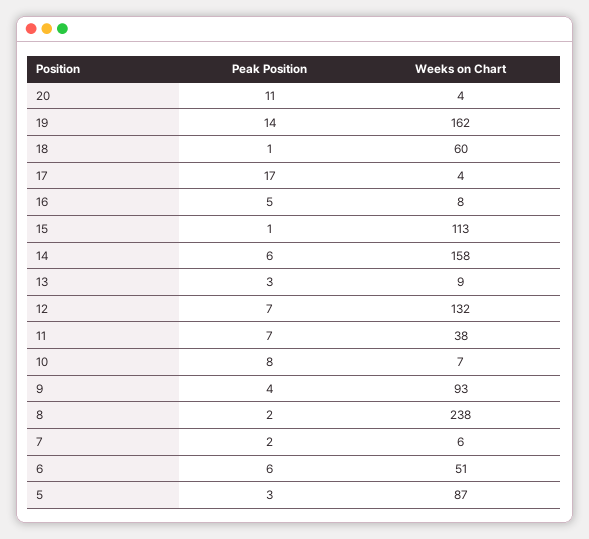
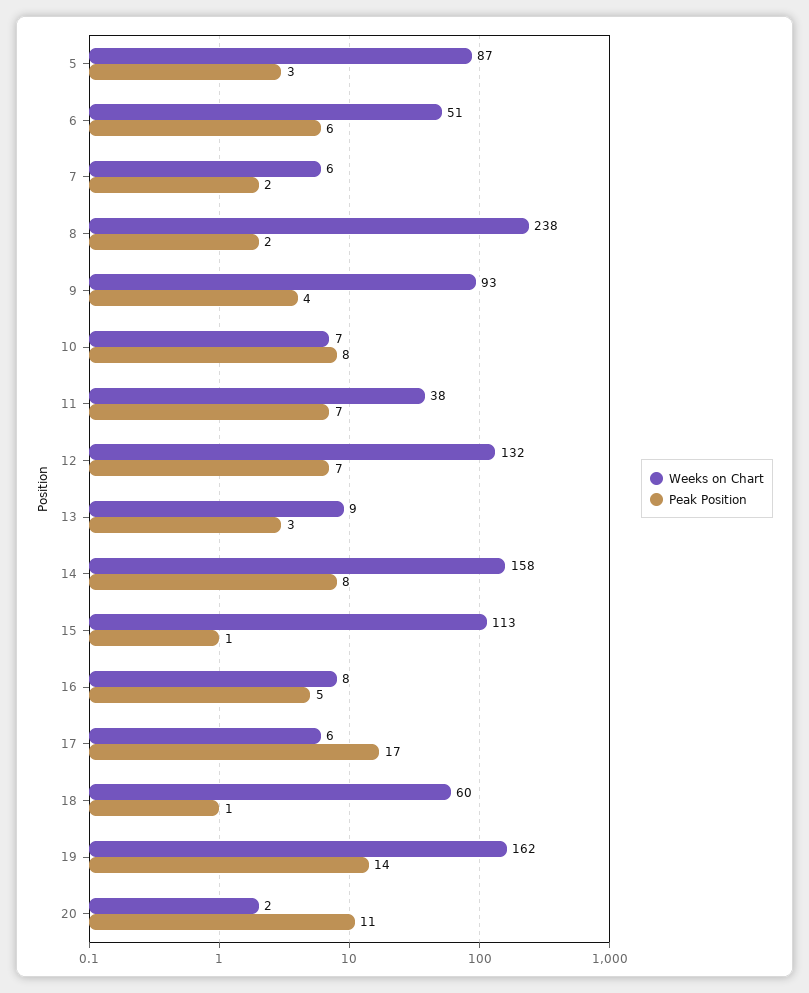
  {
    "Peak Position": {
      "20": 11,
      "19": 14,
      "18": 1,
      "17": 17,
      "16": 5,
      "15": 1,
-     "14": 6,
+     "14": 8,
      "13": 3,
      "12": 7,
      "11": 7,
      "10": 8,
      "9": 4,
      "8": 2,
      "7": 2,
      "6": 6,
      "5": 3
    },
    "Weeks on Chart": {
-     "20": 4,
+     "20": 2,
      "19": 162,
      "18": 60,
-     "17": 4,
+     "17": 6,
      "16": 8,
      "15": 113,
      "14": 158,
      "13": 9,
      "12": 132,
      "11": 38,
      "10": 7,
      "9": 93,
      "8": 238,
      "7": 6,
      "6": 51,
      "5": 87
    }
  }

